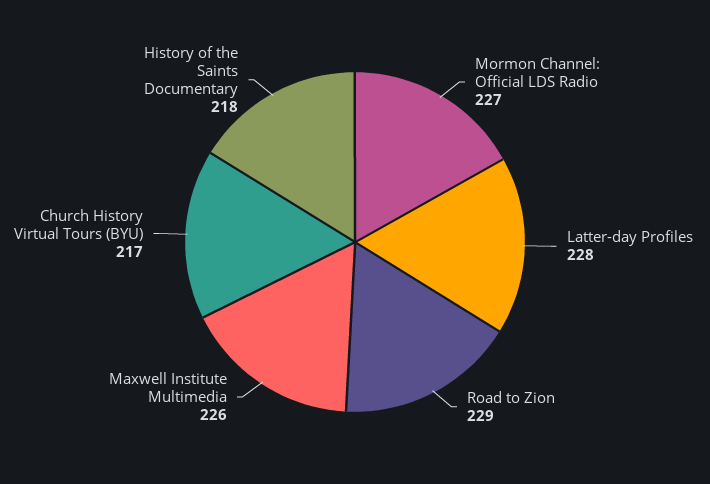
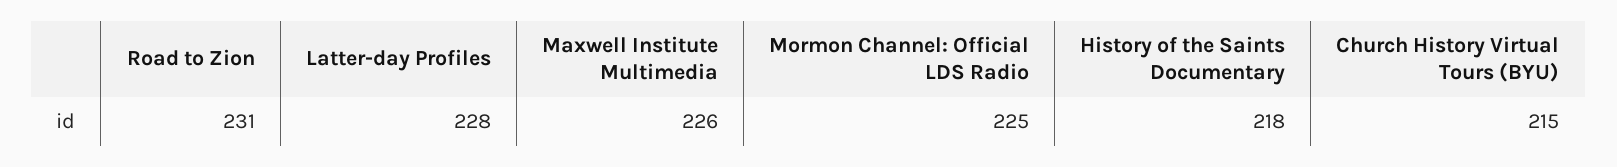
  {
-   "Mormon Channel: Official LDS Radio": 227,
+   "Mormon Channel: Official LDS Radio": 225,
    "Latter-day Profiles": 228,
-   "Road to Zion": 229,
+   "Road to Zion": 231,
    "Maxwell Institute Multimedia": 226,
-   "Church History Virtual Tours (BYU)": 217,
+   "Church History Virtual Tours (BYU)": 215,
    "History of the Saints Documentary": 218
  }

